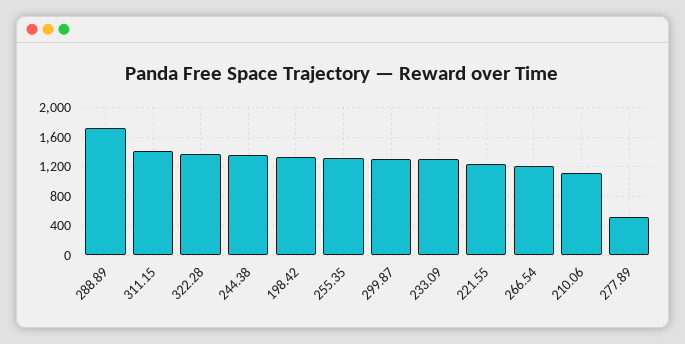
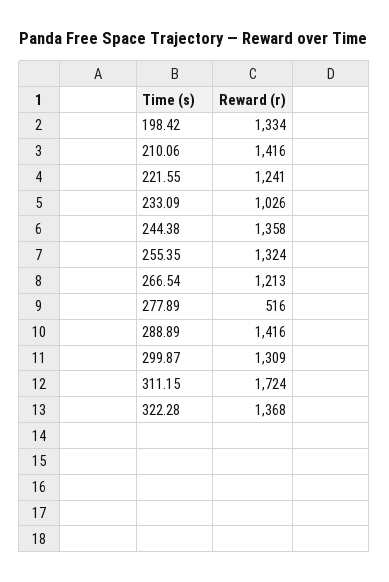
  {
-   "288.89": 1700,
+   "288.89": 1416,
-   "311.15": 1400,
+   "311.15": 1724,
    "322.28": 1368,
    "244.38": 1358,
    "198.42": 1334,
    "255.35": 1324,
    "299.87": 1309,
-   "233.09": 1300,
+   "233.09": 1026,
    "221.55": 1241,
    "266.54": 1213,
-   "210.06": 1100,
+   "210.06": 1416,
    "277.89": 516
  }

